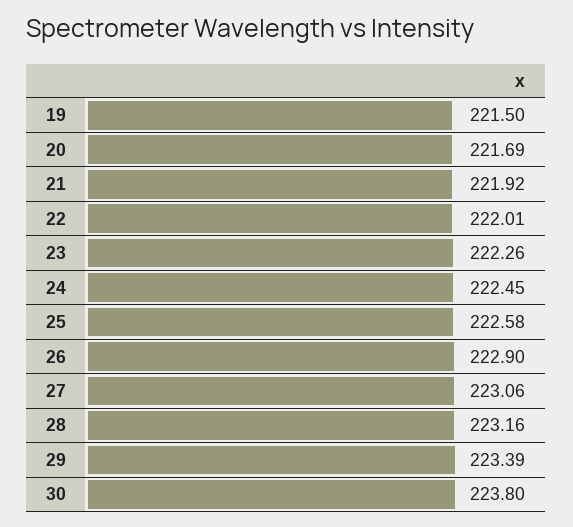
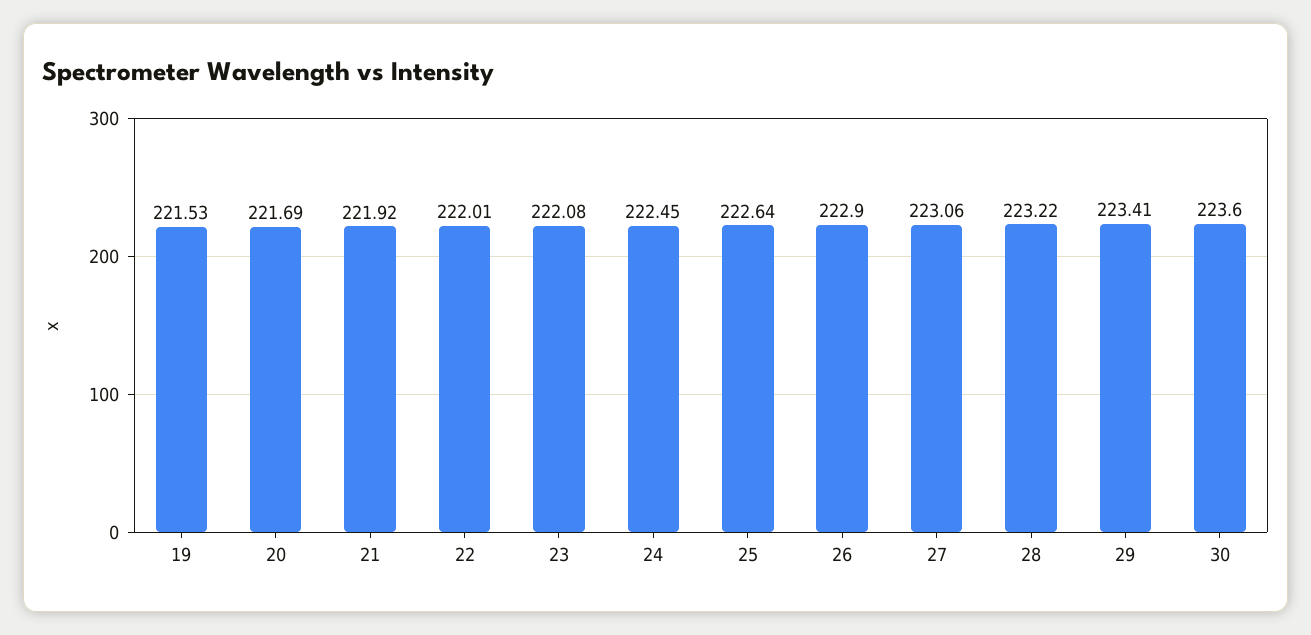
  {
-   "19": 221.5,
+   "19": 221.53,
    "20": 221.69,
    "21": 221.92,
    "22": 222.01,
-   "23": 222.26,
+   "23": 222.08,
    "24": 222.45,
-   "25": 222.58,
+   "25": 222.64,
    "26": 222.9,
    "27": 223.06,
-   "28": 223.16,
+   "28": 223.22,
-   "29": 223.39,
+   "29": 223.41,
-   "30": 223.8
+   "30": 223.6
  }

